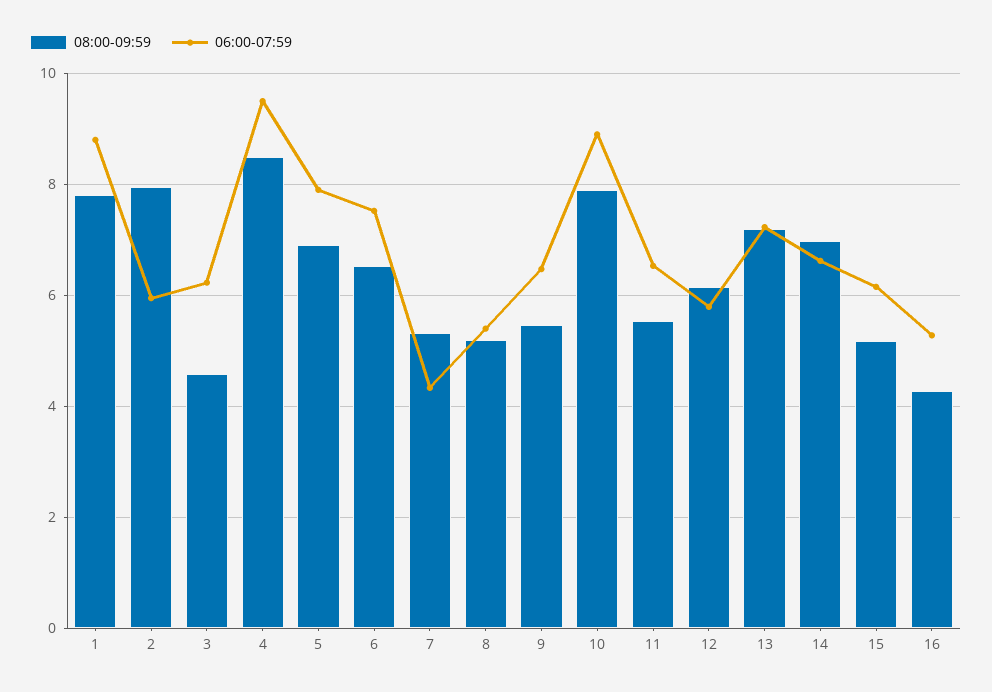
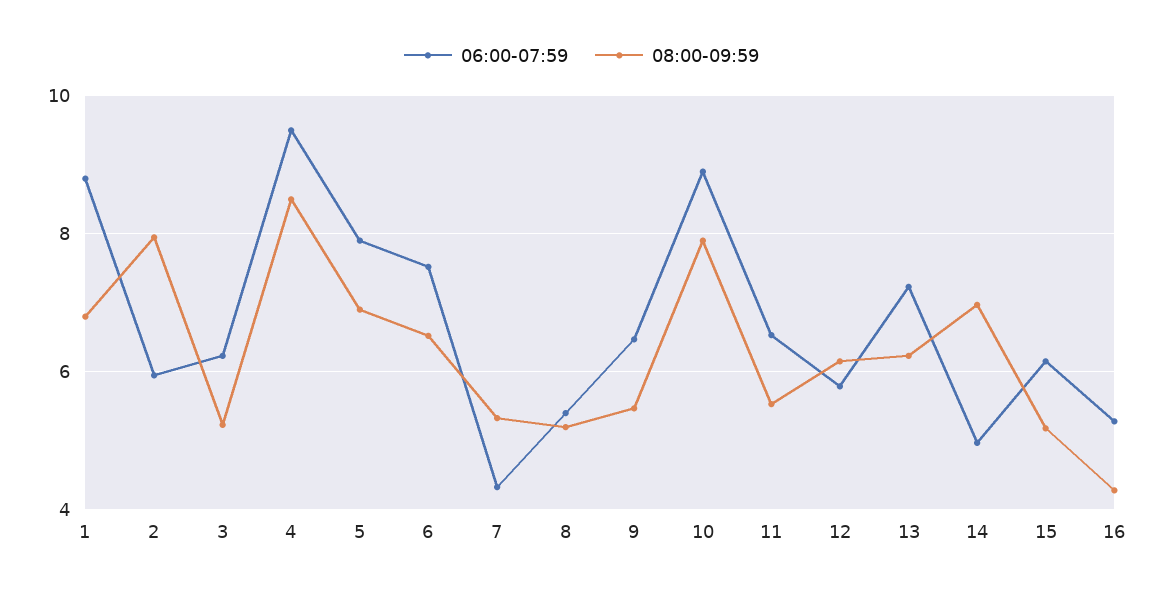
  {
    "08:00-09:59": {
-     "1": 7.8,
+     "1": 6.8,
      "2": 8,
-     "3": 4.6,
+     "3": 5.2,
      "4": 8.6,
      "5": 7,
      "6": 6.6,
      "7": 5.4,
      "8": 5.2,
      "9": 5.4,
      "10": 8,
      "11": 5.6,
      "12": 6.2,
-     "13": 7.2,
+     "13": 6.2,
      "14": 7,
      "15": 5.2,
      "16": 4.2
    },
    "06:00-07:59": {
      "1": 8.8,
      "2": 6,
      "3": 6.2,
      "4": 9.6,
      "5": 8,
      "6": 7.6,
      "7": 4.4,
      "8": 5.4,
      "9": 6.4,
      "10": 9,
      "11": 6.6,
      "12": 5.8,
      "13": 7.2,
-     "14": 6.6,
+     "14": 5,
      "15": 6.2,
      "16": 5.2
    }
  }

